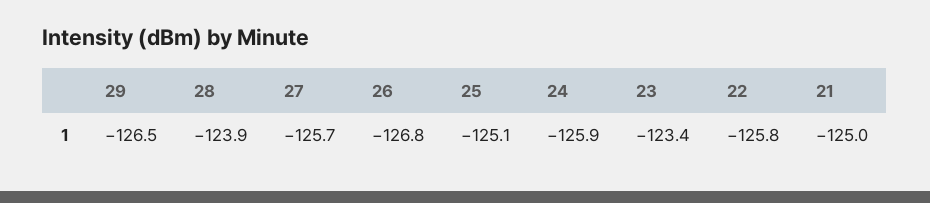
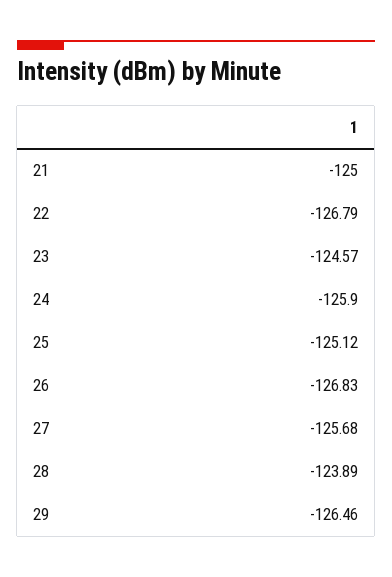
  {
    "29": -126.46,
    "28": -123.89,
    "27": -125.68,
    "26": -126.83,
    "25": -125.12,
    "24": -125.9,
-   "23": -123.4,
+   "23": -124.57,
-   "22": -125.8,
+   "22": -126.79,
    "21": -125
  }

